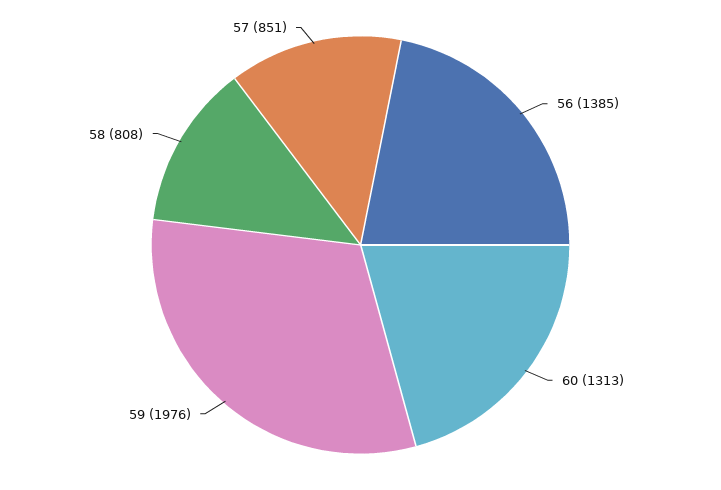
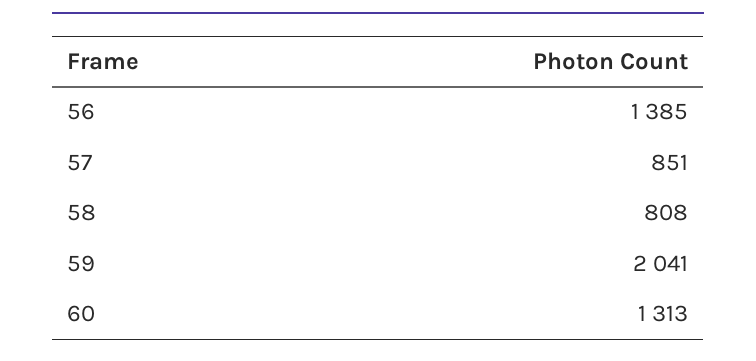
  {
    "56": 1385,
    "60": 1313,
-   "59": 1976,
+   "59": 2041,
    "58": 808,
    "57": 851
  }

